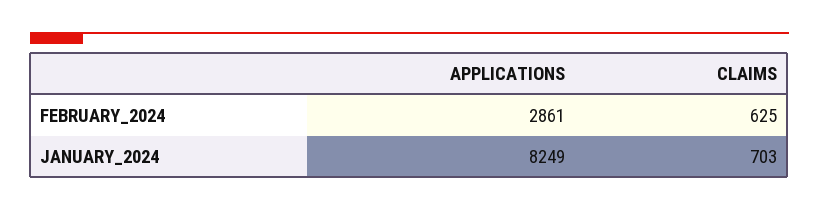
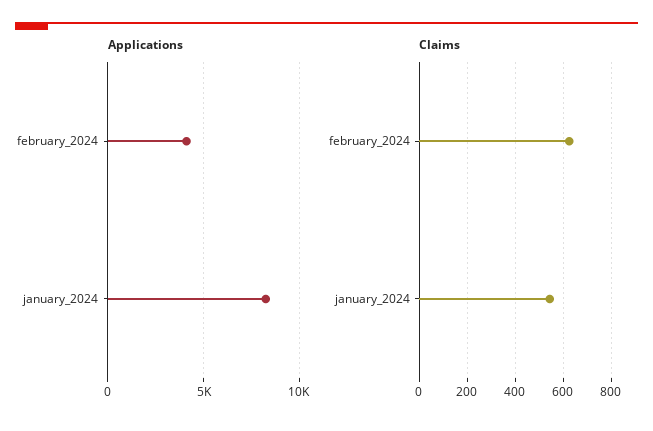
  {
    "APPLICATIONS": {
-     "FEBRUARY_2024": 2861,
+     "FEBRUARY_2024": 4000,
      "JANUARY_2024": 8249
    },
    "CLAIMS": {
      "FEBRUARY_2024": 625,
-     "JANUARY_2024": 703
+     "JANUARY_2024": 550
    }
  }

